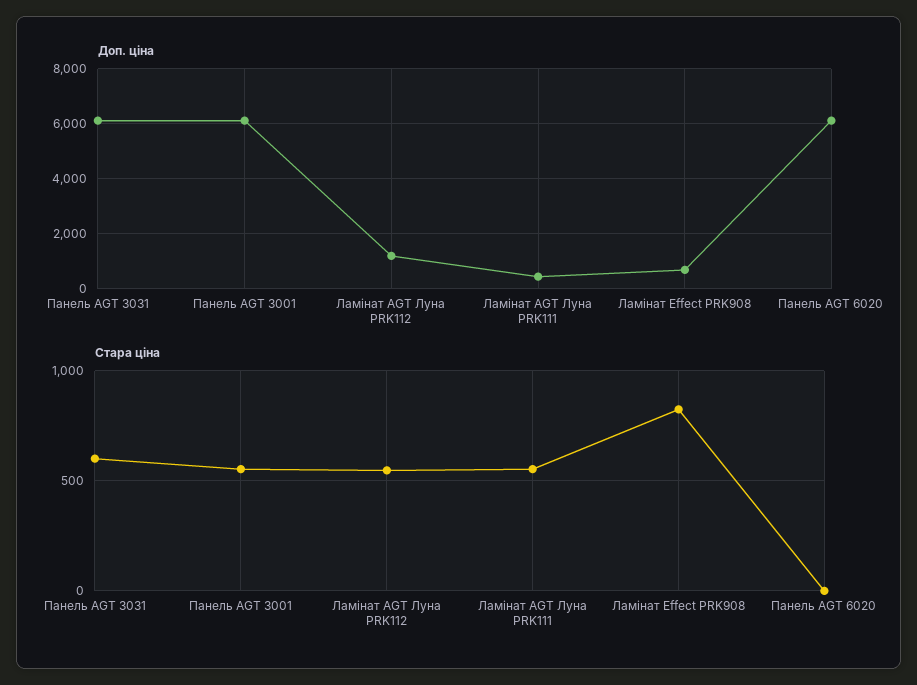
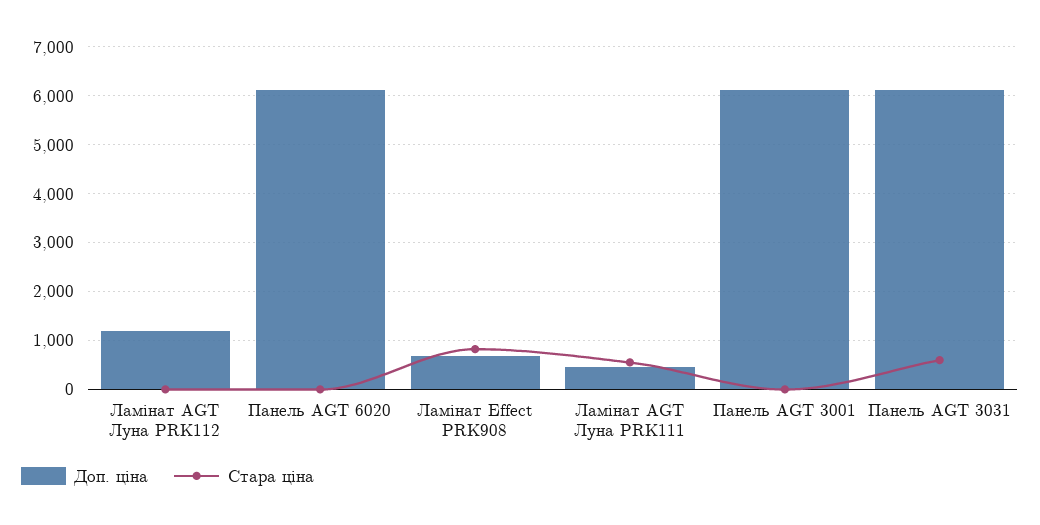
  {
    "Доп. ціна": {
      "Панель AGT 3031": 6200,
      "Панель AGT 3001": 6200,
      "Ламінат AGT Луна PRK112": 1200,
      "Ламінат AGT Луна PRK111": 400,
      "Ламінат Effect PRK908": 600,
      "Панель AGT 6020": 6200
    },
    "Стара ціна": {
      "Панель AGT 3031": 600,
-     "Панель AGT 3001": 550,
+     "Панель AGT 3001": 0,
-     "Ламінат AGT Луна PRK112": 550,
+     "Ламінат AGT Луна PRK112": 0,
      "Ламінат AGT Луна PRK111": 550,
      "Ламінат Effect PRK908": 800,
      "Панель AGT 6020": 0
    }
  }

